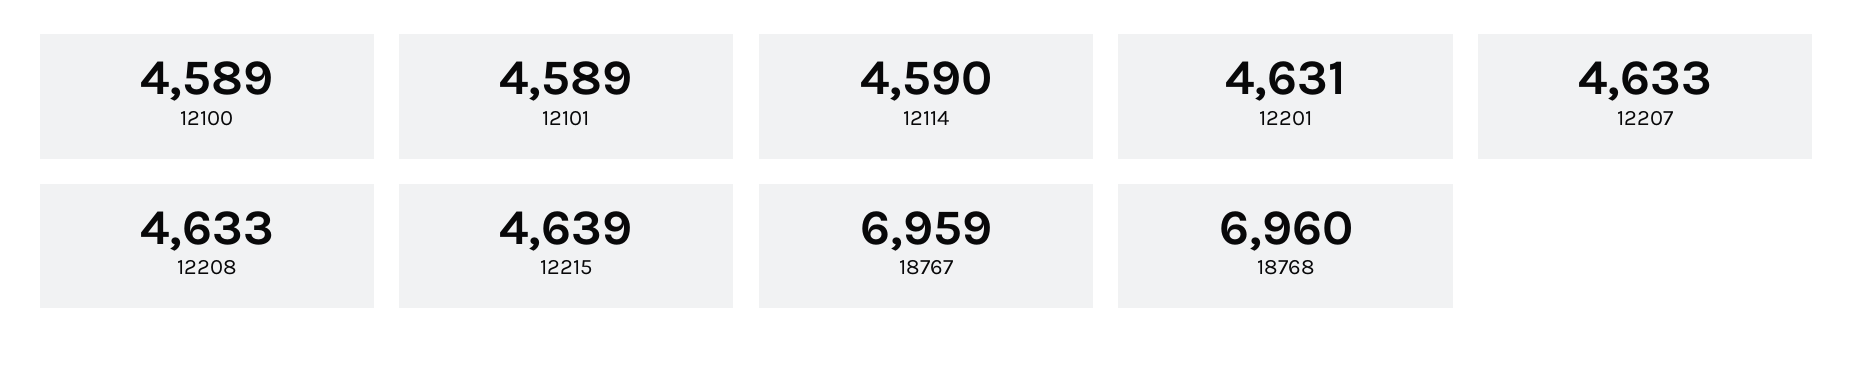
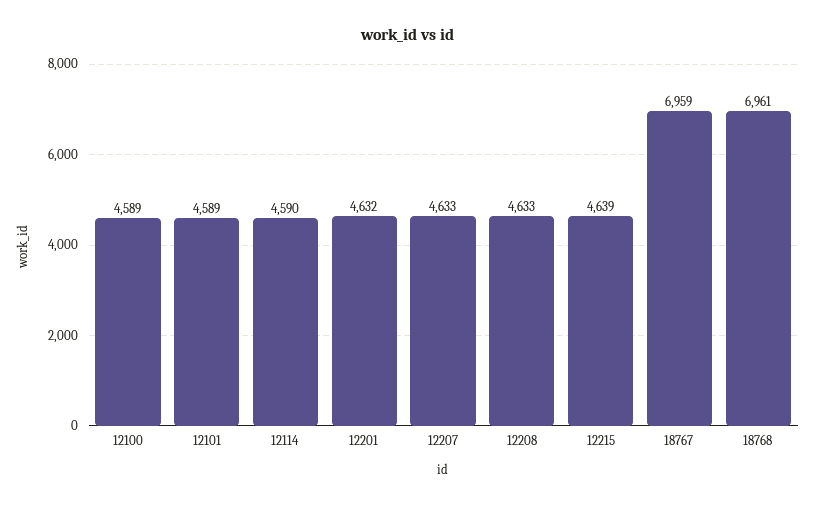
  {
    "12100": 4589,
    "12101": 4589,
    "12114": 4590,
-   "12201": 4631,
+   "12201": 4632,
    "12207": 4633,
    "12208": 4633,
    "12215": 4639,
    "18767": 6959,
-   "18768": 6960
+   "18768": 6961
  }

